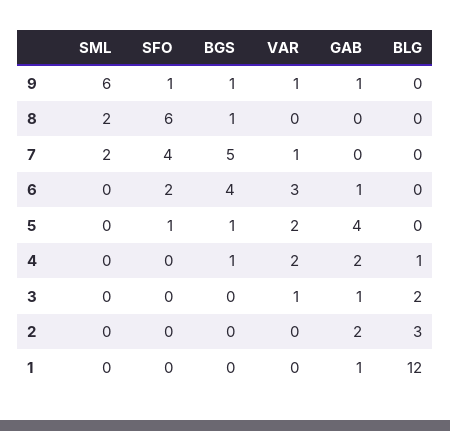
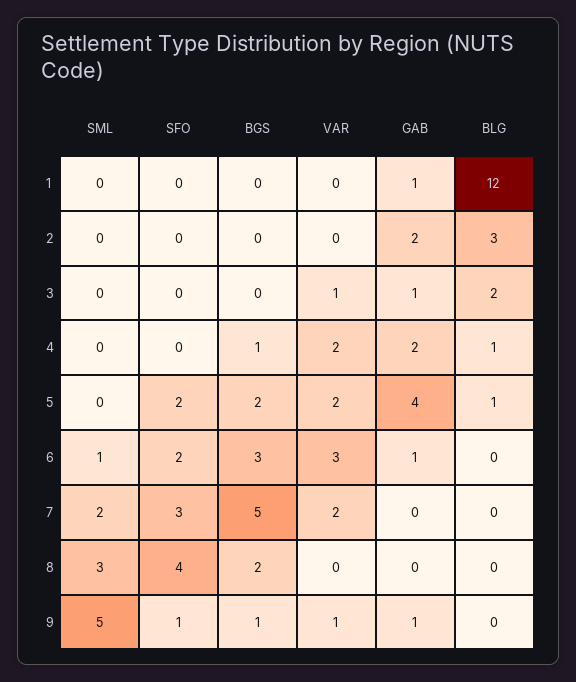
  {
    "SML": {
-     "9": 6,
+     "9": 5,
-     "8": 2,
+     "8": 3,
      "7": 2,
-     "6": 0,
+     "6": 1,
      "5": 0,
      "4": 0,
      "3": 0,
      "2": 0,
      "1": 0
    },
    "SFO": {
      "9": 1,
-     "8": 6,
+     "8": 4,
-     "7": 4,
+     "7": 3,
      "6": 2,
-     "5": 1,
+     "5": 2,
      "4": 0,
      "3": 0,
      "2": 0,
      "1": 0
    },
    "BGS": {
      "9": 1,
-     "8": 1,
+     "8": 2,
      "7": 5,
-     "6": 4,
+     "6": 3,
-     "5": 1,
+     "5": 2,
      "4": 1,
      "3": 0,
      "2": 0,
      "1": 0
    },
    "VAR": {
      "9": 1,
      "8": 0,
-     "7": 1,
+     "7": 2,
      "6": 3,
      "5": 2,
      "4": 2,
      "3": 1,
      "2": 0,
      "1": 0
    },
    "GAB": {
      "9": 1,
      "8": 0,
      "7": 0,
      "6": 1,
      "5": 4,
      "4": 2,
      "3": 1,
      "2": 2,
      "1": 1
    },
    "BLG": {
      "9": 0,
      "8": 0,
      "7": 0,
      "6": 0,
-     "5": 0,
+     "5": 1,
      "4": 1,
      "3": 2,
      "2": 3,
      "1": 12
    }
  }

